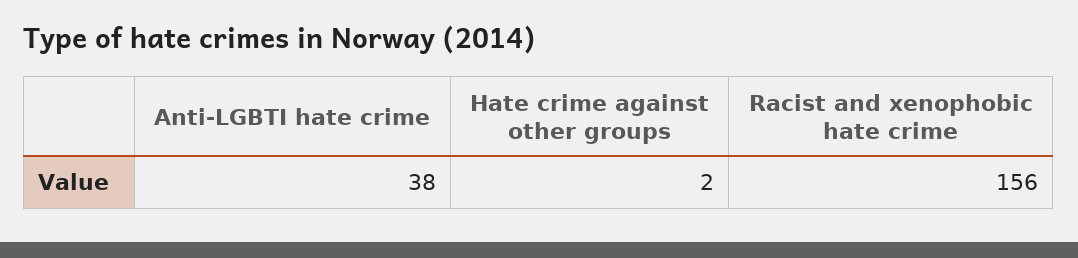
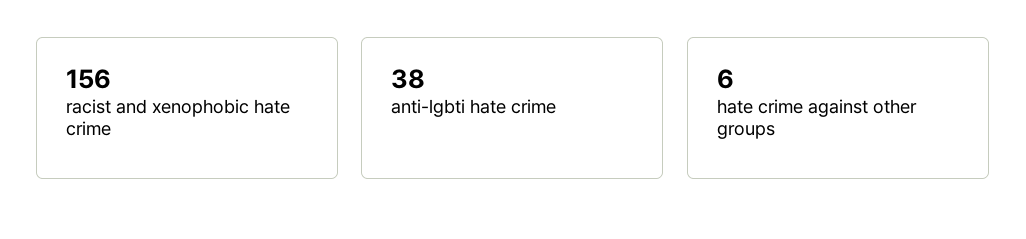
  {
    "Anti-LGBTI hate crime": 38,
-   "Hate crime against other groups": 2,
+   "Hate crime against other groups": 6,
    "Racist and xenophobic hate crime": 156
  }

